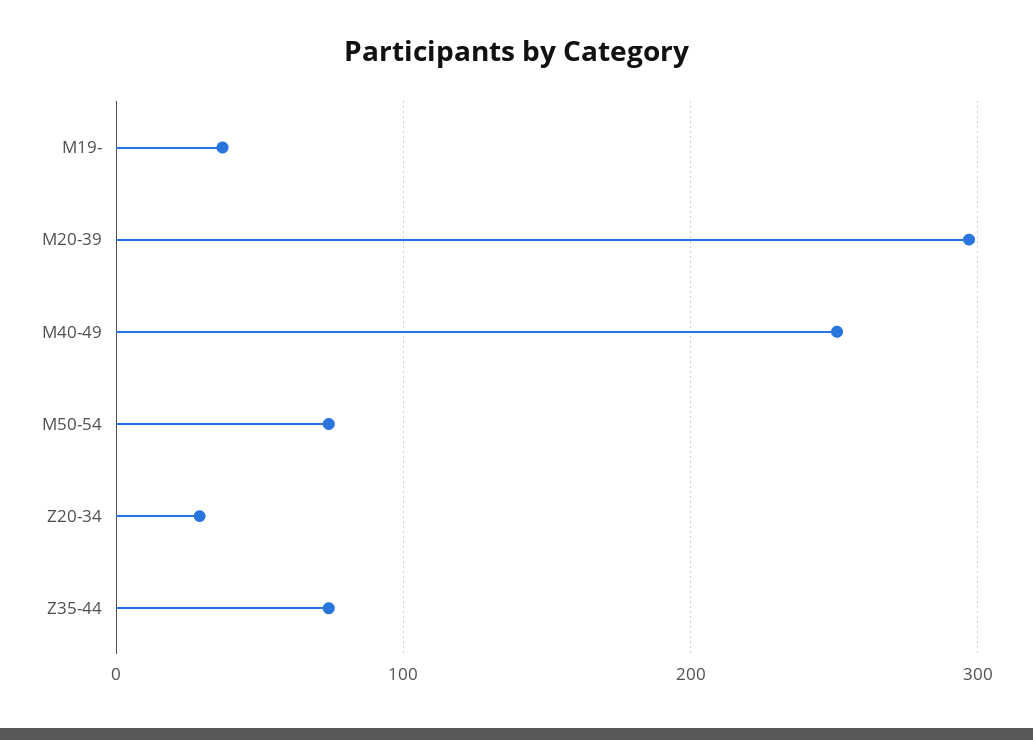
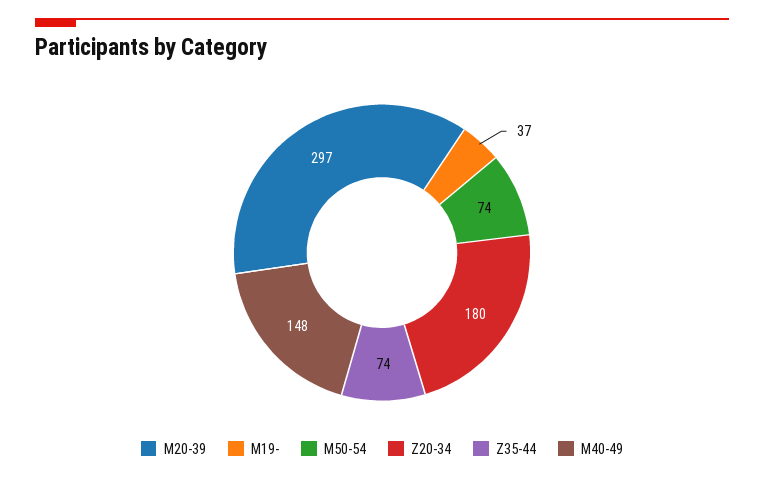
  {
    "M19-": 37,
    "M20-39": 297,
-   "M40-49": 250,
+   "M40-49": 148,
    "M50-54": 74,
-   "Z20-34": 30,
+   "Z20-34": 180,
    "Z35-44": 74
  }

